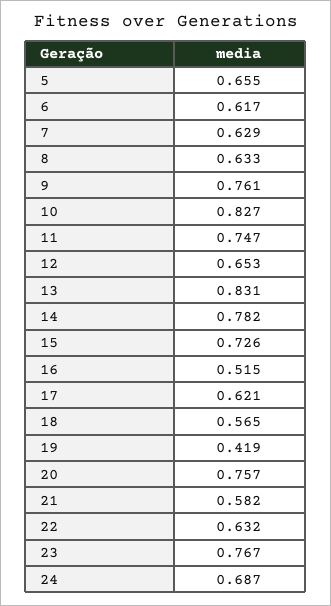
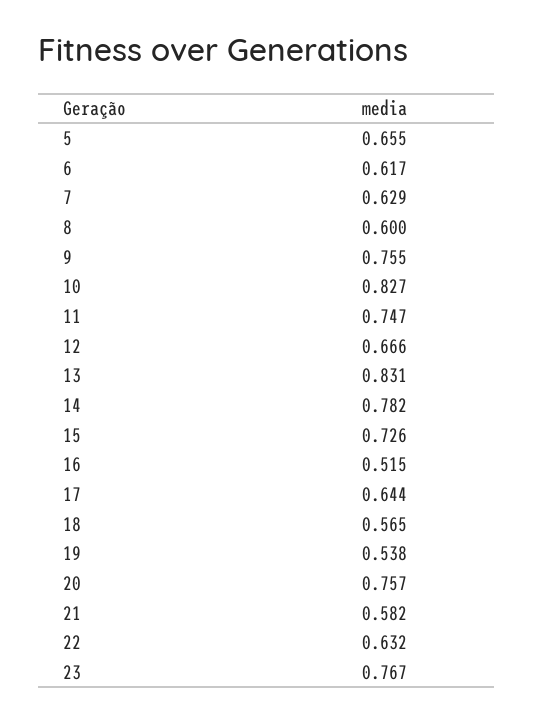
  {
    "5": 0.655,
    "6": 0.617,
    "7": 0.629,
-   "8": 0.633,
+   "8": 0.6,
-   "9": 0.761,
+   "9": 0.755,
    "10": 0.827,
    "11": 0.747,
-   "12": 0.653,
+   "12": 0.666,
    "13": 0.831,
    "14": 0.782,
    "15": 0.726,
    "16": 0.515,
-   "17": 0.621,
+   "17": 0.644,
    "18": 0.565,
-   "19": 0.419,
+   "19": 0.538,
    "20": 0.757,
    "21": 0.582,
    "22": 0.632,
-   "23": 0.767,
+   "23": 0.767
-   "24": 0.687
  }

